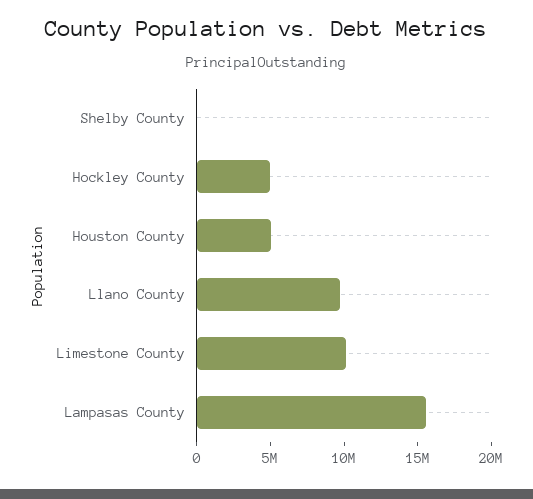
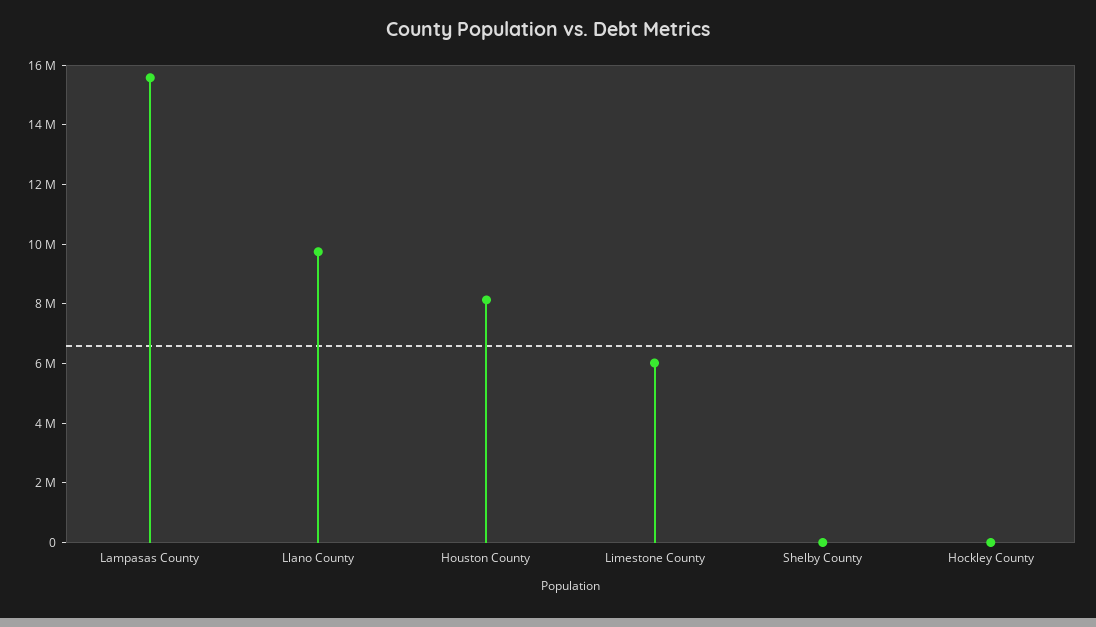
  {
    "Shelby County": 0,
-   "Hockley County": 5000000,
+   "Hockley County": 0,
-   "Houston County": 5000000,
+   "Houston County": 8000000,
    "Llano County": 10000000,
-   "Limestone County": 10000000,
+   "Limestone County": 6000000,
    "Lampasas County": 15500000
  }

